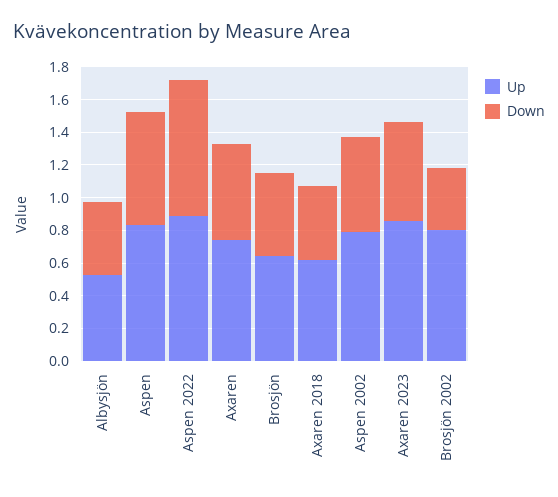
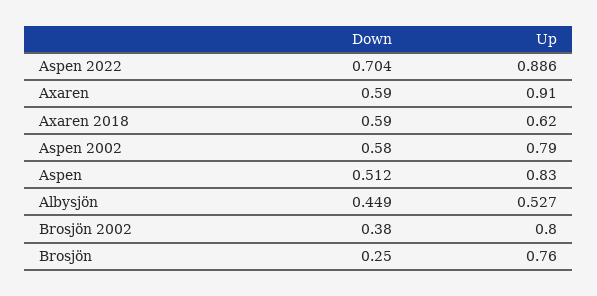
  {
    "Up": {
      "Albysjön": 0.527,
      "Aspen": 0.83,
      "Aspen 2022": 0.886,
-     "Axaren": 0.75,
+     "Axaren": 0.91,
-     "Brosjön": 0.65,
+     "Brosjön": 0.76,
      "Axaren 2018": 0.62,
      "Aspen 2002": 0.79,
-     "Axaren 2023": 0.85,
      "Brosjön 2002": 0.8
    },
    "Down": {
      "Albysjön": 0.449,
-     "Aspen": 0.7,
+     "Aspen": 0.512,
-     "Aspen 2022": 0.85,
+     "Aspen 2022": 0.704,
      "Axaren": 0.59,
-     "Brosjön": 0.5,
+     "Brosjön": 0.25,
-     "Axaren 2018": 0.45,
+     "Axaren 2018": 0.59,
      "Aspen 2002": 0.58,
-     "Axaren 2023": 0.6,
      "Brosjön 2002": 0.38
    }
  }

